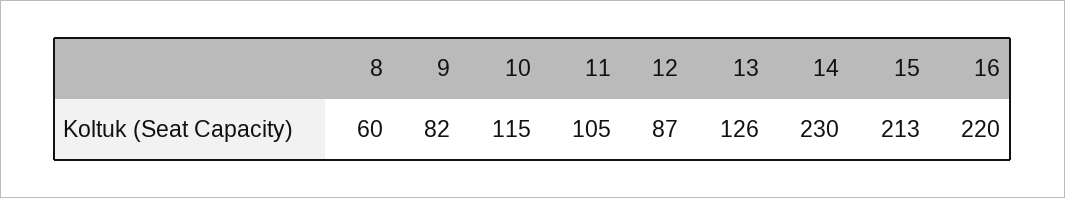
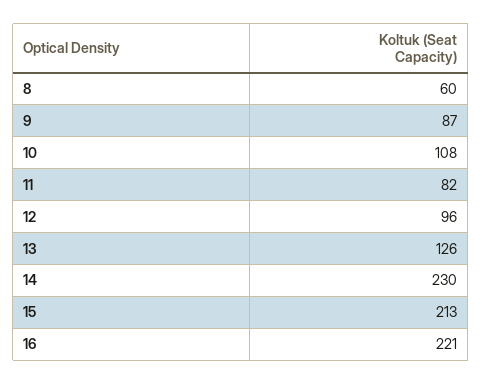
  {
    "8": 60,
-   "9": 82,
+   "9": 87,
-   "10": 115,
+   "10": 108,
-   "11": 105,
+   "11": 82,
-   "12": 87,
+   "12": 96,
    "13": 126,
    "14": 230,
    "15": 213,
-   "16": 220
+   "16": 221
  }

